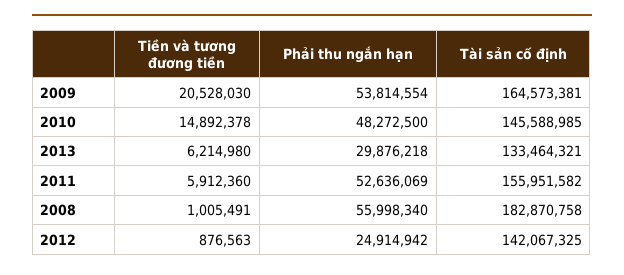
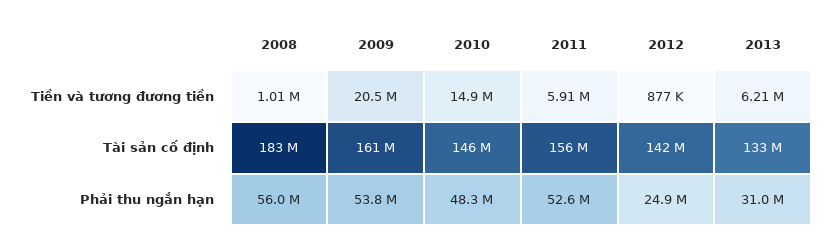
  {
    "Tiền và tương đương tiền": {
      "2009": 20528030,
      "2010": 14892378,
      "2013": 6214980,
      "2011": 5912360,
      "2008": 1005491,
      "2012": 876563
    },
    "Phải thu ngắn hạn": {
      "2009": 53814554,
      "2010": 48272500,
-     "2013": 29876218,
+     "2013": 31000000,
      "2011": 52636069,
      "2008": 55998340,
      "2012": 24914942
    },
    "Tài sản cố định": {
-     "2009": 164573381,
+     "2009": 161000000,
      "2010": 145588985,
      "2013": 133464321,
      "2011": 155951582,
      "2008": 182870758,
      "2012": 142067325
    }
  }

